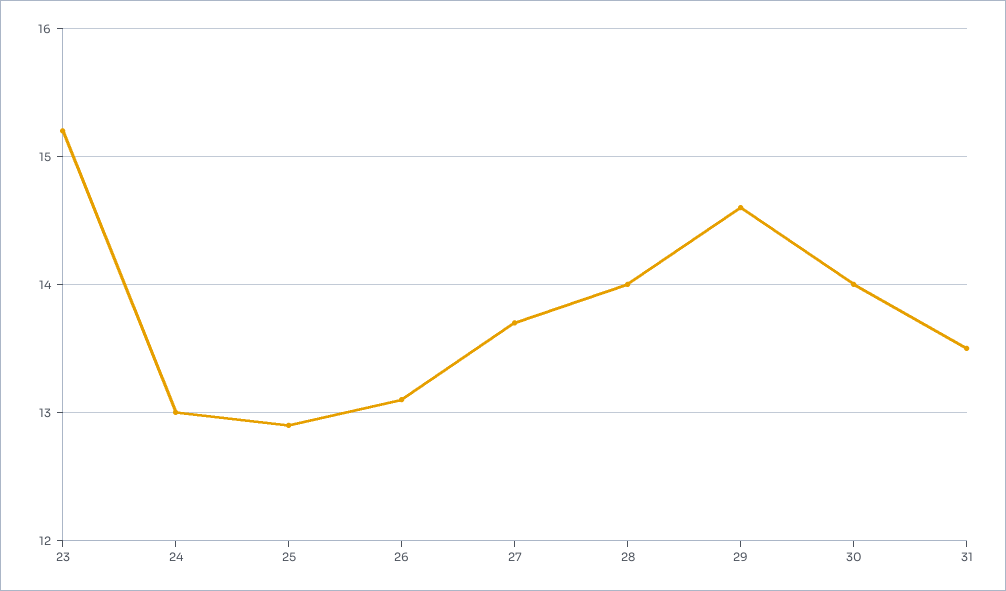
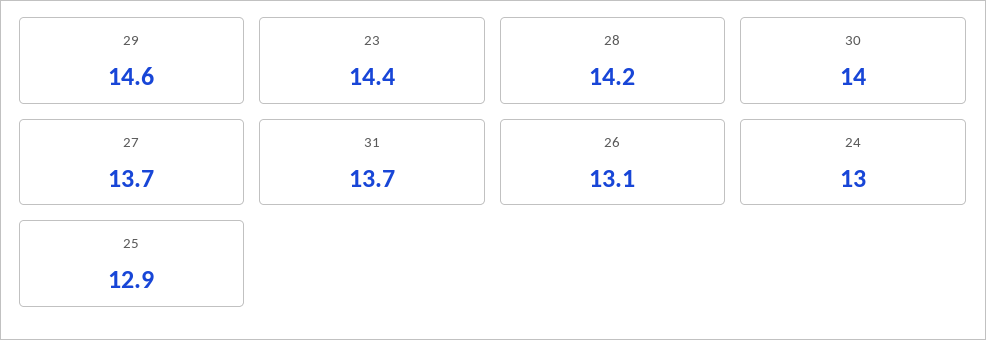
  {
-   "23": 15.2,
+   "23": 14.4,
    "24": 13,
    "25": 12.9,
    "26": 13.1,
    "27": 13.7,
-   "28": 14,
+   "28": 14.2,
    "29": 14.6,
    "30": 14,
-   "31": 13.5
+   "31": 13.7
  }

